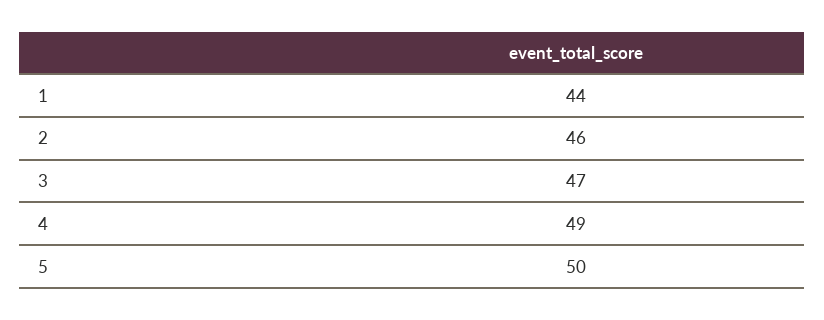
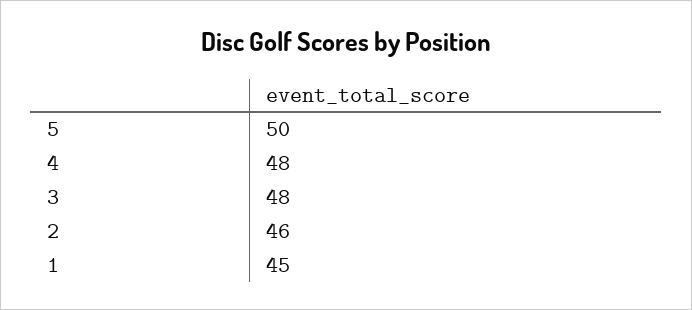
  {
-   "1": 44,
+   "1": 45,
    "2": 46,
-   "3": 47,
+   "3": 48,
-   "4": 49,
+   "4": 48,
    "5": 50
  }

